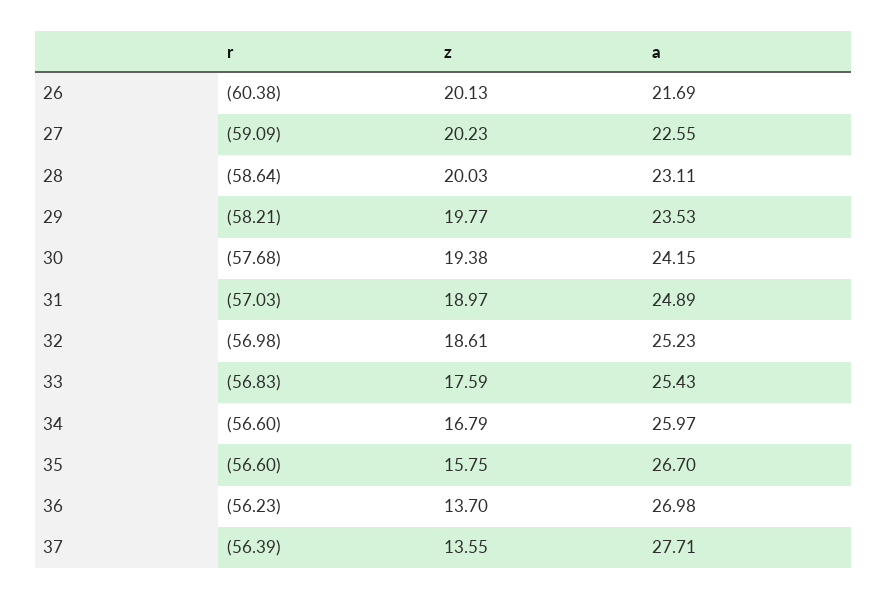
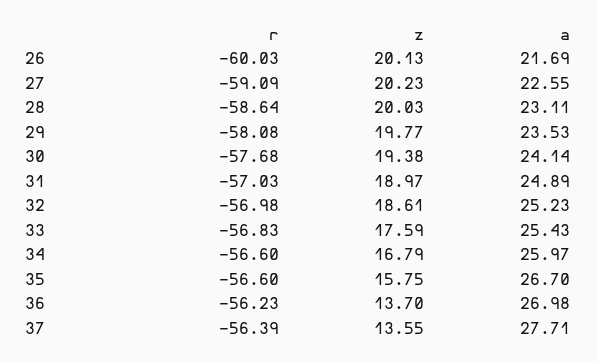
  {
    "r": {
-     "26": -60.38,
+     "26": -60.03,
      "27": -59.09,
      "28": -58.64,
-     "29": -58.21,
+     "29": -58.08,
      "30": -57.68,
      "31": -57.03,
      "32": -56.98,
      "33": -56.83,
      "34": -56.6,
      "35": -56.6,
      "36": -56.23,
      "37": -56.39
    },
    "z": {
      "26": 20.13,
      "27": 20.23,
      "28": 20.03,
      "29": 19.77,
      "30": 19.38,
      "31": 18.97,
      "32": 18.61,
      "33": 17.59,
      "34": 16.79,
      "35": 15.75,
      "36": 13.7,
      "37": 13.55
    },
    "a": {
      "26": 21.69,
      "27": 22.55,
      "28": 23.11,
      "29": 23.53,
-     "30": 24.15,
+     "30": 24.14,
      "31": 24.89,
      "32": 25.23,
      "33": 25.43,
      "34": 25.97,
      "35": 26.7,
      "36": 26.98,
      "37": 27.71
    }
  }

